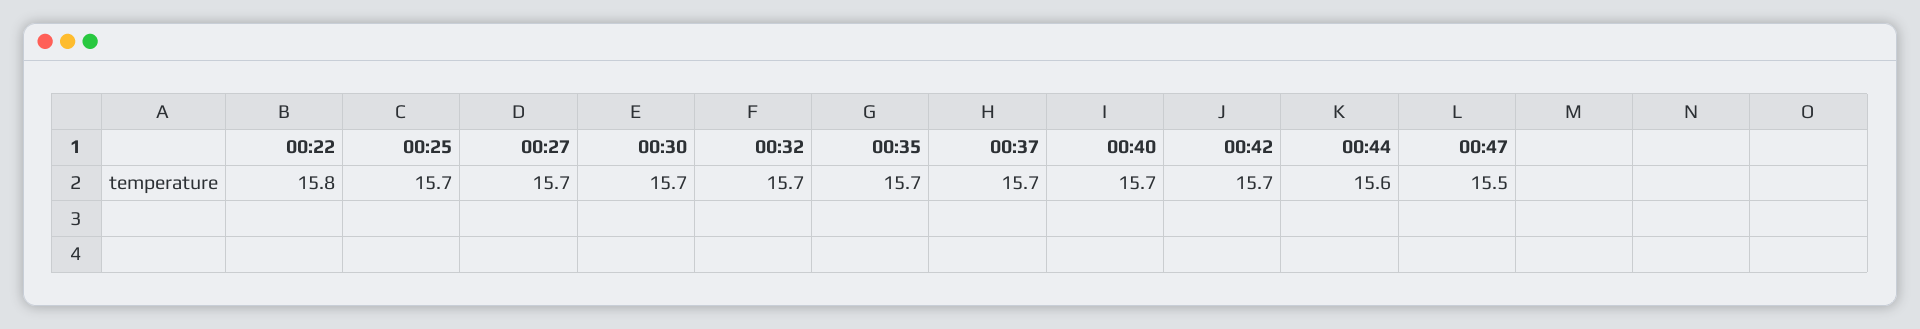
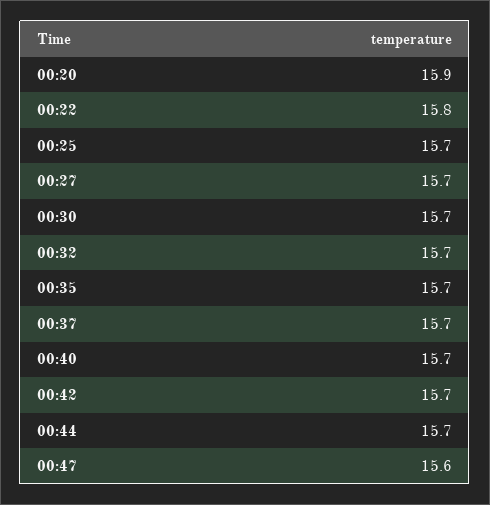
  {
    "00:22": 15.8,
    "00:25": 15.7,
    "00:27": 15.7,
    "00:30": 15.7,
    "00:32": 15.7,
    "00:35": 15.7,
    "00:37": 15.7,
    "00:40": 15.7,
    "00:42": 15.7,
-   "00:44": 15.6,
+   "00:44": 15.7,
-   "00:47": 15.5
+   "00:47": 15.6,
+   "00:20": 15.9
  }

